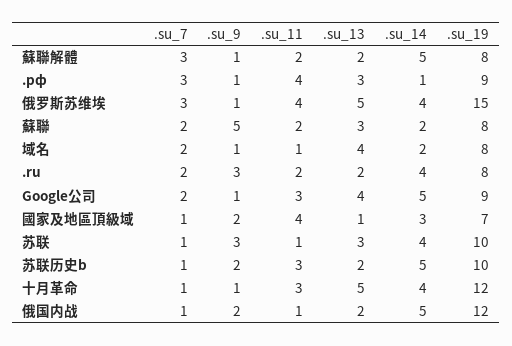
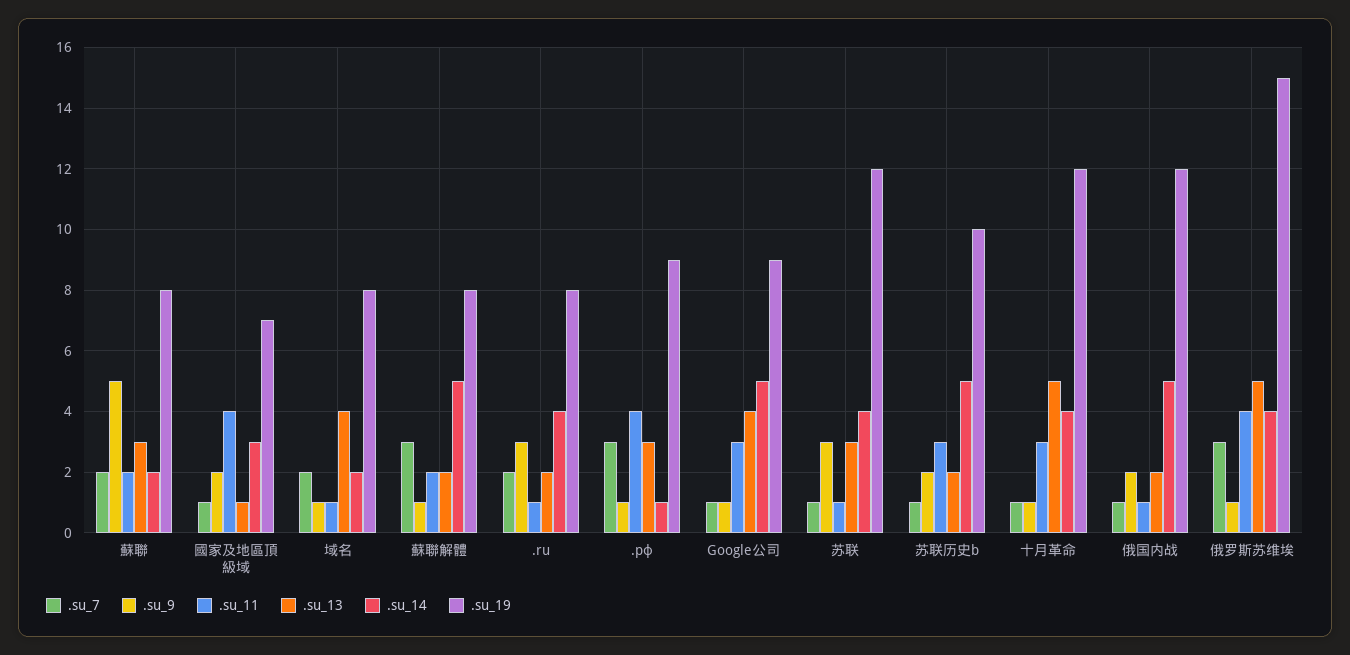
  {
    ".su_7": {
      "蘇聯解體": 3,
      ".рф": 3,
      "俄罗斯苏维埃": 3,
      "蘇聯": 2,
      "域名": 2,
      ".ru": 2,
-     "Google公司": 2,
+     "Google公司": 1,
      "國家及地區頂級域": 1,
      "苏联": 1,
      "苏联历史b": 1,
      "十月革命": 1,
      "俄国内战": 1
    },
    ".su_9": {
      "蘇聯解體": 1,
      ".рф": 1,
      "俄罗斯苏维埃": 1,
      "蘇聯": 5,
      "域名": 1,
      ".ru": 3,
      "Google公司": 1,
      "國家及地區頂級域": 2,
      "苏联": 3,
      "苏联历史b": 2,
      "十月革命": 1,
      "俄国内战": 2
    },
    ".su_11": {
      "蘇聯解體": 2,
      ".рф": 4,
      "俄罗斯苏维埃": 4,
      "蘇聯": 2,
      "域名": 1,
-     ".ru": 2,
+     ".ru": 1,
      "Google公司": 3,
      "國家及地區頂級域": 4,
      "苏联": 1,
      "苏联历史b": 3,
      "十月革命": 3,
      "俄国内战": 1
    },
    ".su_13": {
      "蘇聯解體": 2,
      ".рф": 3,
      "俄罗斯苏维埃": 5,
      "蘇聯": 3,
      "域名": 4,
      ".ru": 2,
      "Google公司": 4,
      "國家及地區頂級域": 1,
      "苏联": 3,
      "苏联历史b": 2,
      "十月革命": 5,
      "俄国内战": 2
    },
    ".su_14": {
      "蘇聯解體": 5,
      ".рф": 1,
      "俄罗斯苏维埃": 4,
      "蘇聯": 2,
      "域名": 2,
      ".ru": 4,
      "Google公司": 5,
      "國家及地區頂級域": 3,
      "苏联": 4,
      "苏联历史b": 5,
      "十月革命": 4,
      "俄国内战": 5
    },
    ".su_19": {
      "蘇聯解體": 8,
      ".рф": 9,
      "俄罗斯苏维埃": 15,
      "蘇聯": 8,
      "域名": 8,
      ".ru": 8,
      "Google公司": 9,
      "國家及地區頂級域": 7,
-     "苏联": 10,
+     "苏联": 12,
      "苏联历史b": 10,
      "十月革命": 12,
      "俄国内战": 12
    }
  }

